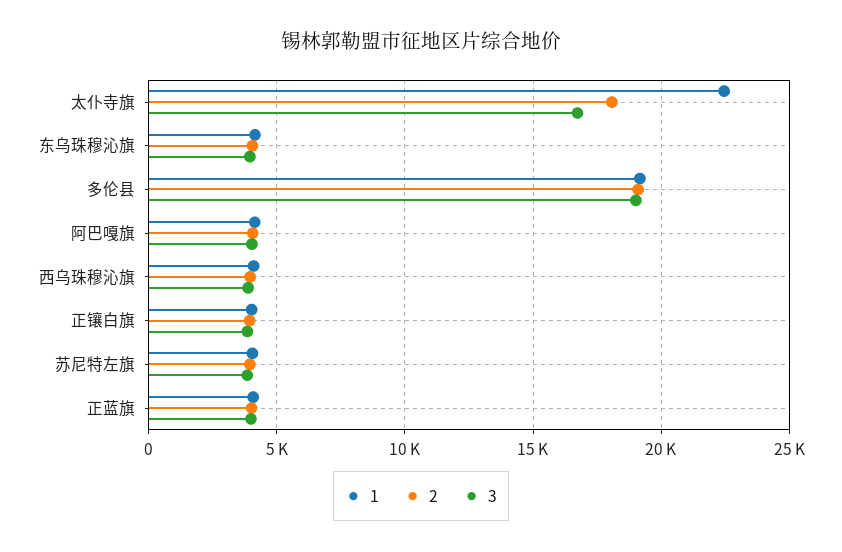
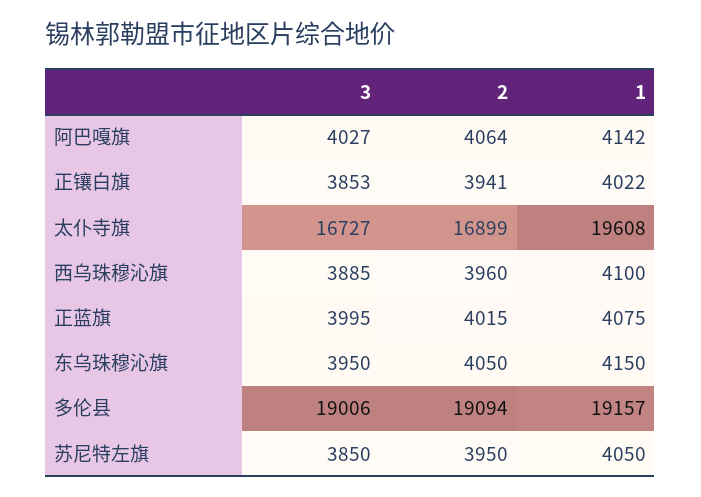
  {
    "1": {
-     "太仆寺旗": 22500,
+     "太仆寺旗": 19608,
      "东乌珠穆沁旗": 4150,
      "多伦县": 19157,
      "阿巴嘎旗": 4142,
      "西乌珠穆沁旗": 4100,
      "正镶白旗": 4022,
      "苏尼特左旗": 4050,
      "正蓝旗": 4075
    },
    "2": {
-     "太仆寺旗": 18000,
+     "太仆寺旗": 16899,
      "东乌珠穆沁旗": 4050,
      "多伦县": 19094,
      "阿巴嘎旗": 4064,
      "西乌珠穆沁旗": 3960,
      "正镶白旗": 3941,
      "苏尼特左旗": 3950,
      "正蓝旗": 4015
    },
    "3": {
      "太仆寺旗": 16727,
      "东乌珠穆沁旗": 3950,
      "多伦县": 19006,
      "阿巴嘎旗": 4027,
      "西乌珠穆沁旗": 3885,
      "正镶白旗": 3853,
      "苏尼特左旗": 3850,
      "正蓝旗": 3995
    }
  }

